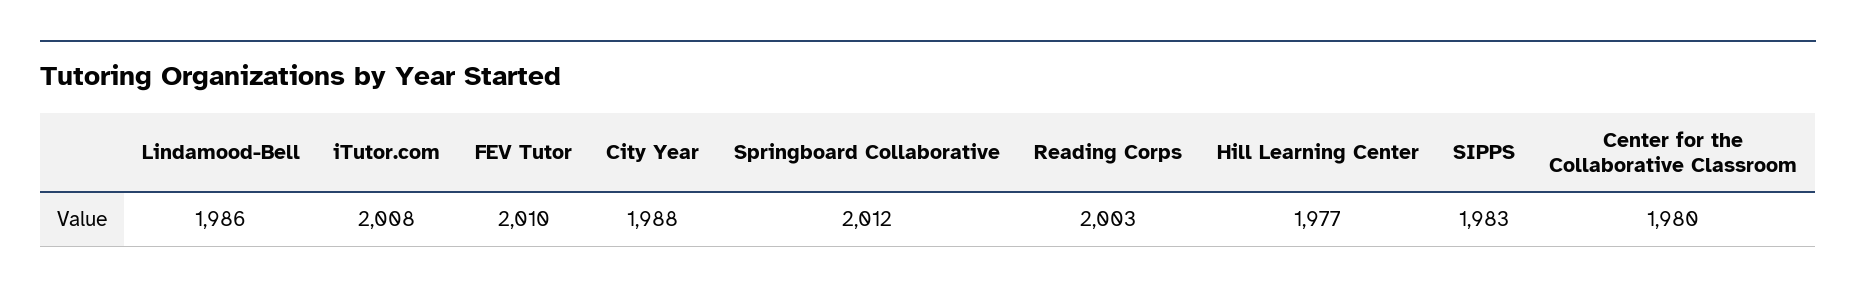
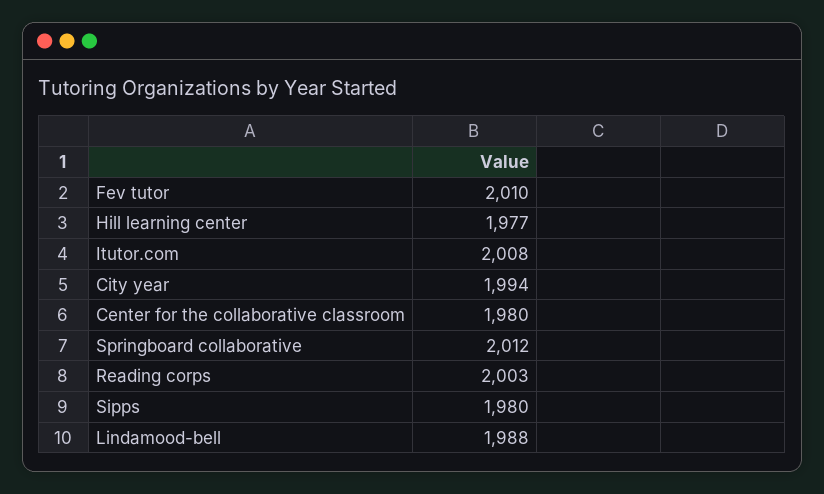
  {
-   "Lindamood-Bell": 1986,
+   "Lindamood-Bell": 1988,
    "iTutor.com": 2008,
    "FEV Tutor": 2010,
-   "City Year": 1988,
+   "City Year": 1994,
    "Springboard Collaborative": 2012,
    "Reading Corps": 2003,
    "Hill Learning Center": 1977,
-   "SIPPS": 1983,
+   "SIPPS": 1980,
    "Center for the Collaborative Classroom": 1980
  }

